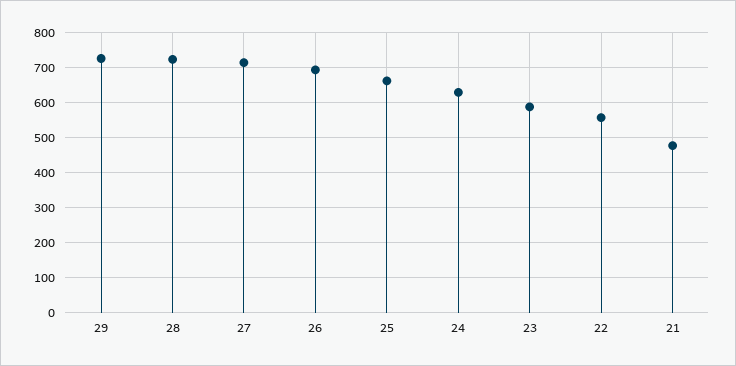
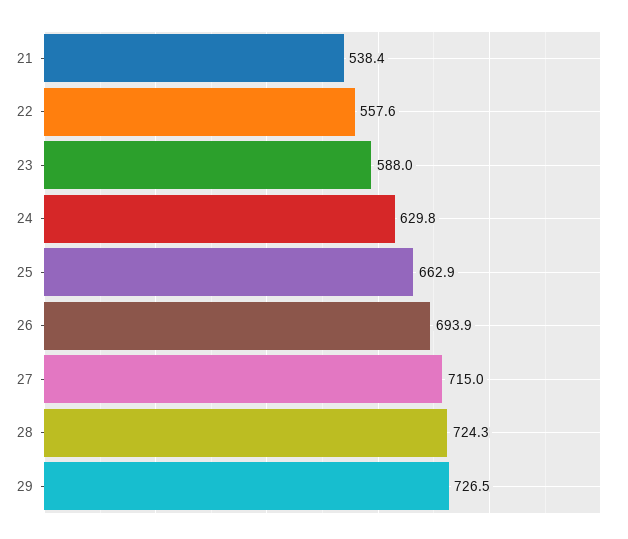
  {
    "29": 726.5,
    "28": 724.3,
    "27": 715,
    "26": 693.9,
    "25": 662.9,
    "24": 629.8,
    "23": 588,
    "22": 557.6,
-   "21": 480
+   "21": 538.4
  }

